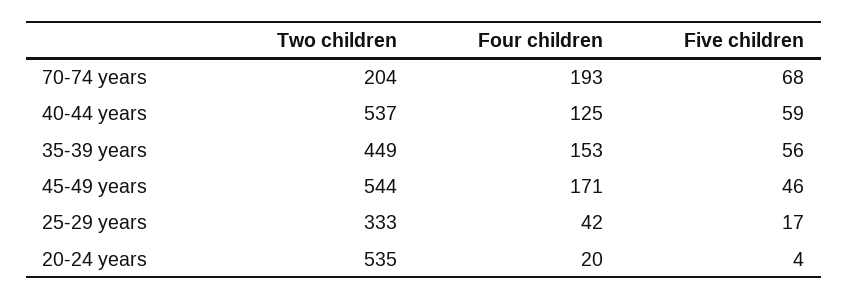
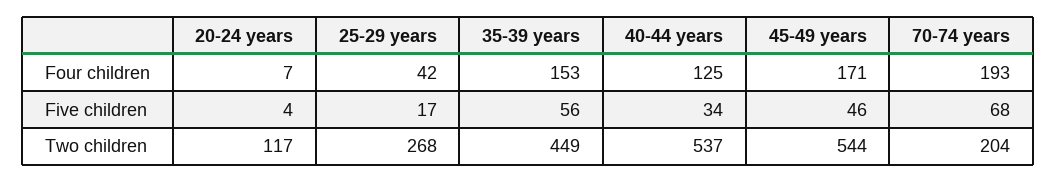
  {
    "Two children": {
      "70-74 years": 204,
      "40-44 years": 537,
      "35-39 years": 449,
      "45-49 years": 544,
-     "25-29 years": 333,
+     "25-29 years": 268,
-     "20-24 years": 535
+     "20-24 years": 117
    },
    "Four children": {
      "70-74 years": 193,
      "40-44 years": 125,
      "35-39 years": 153,
      "45-49 years": 171,
      "25-29 years": 42,
-     "20-24 years": 20
+     "20-24 years": 7
    },
    "Five children": {
      "70-74 years": 68,
-     "40-44 years": 59,
+     "40-44 years": 34,
      "35-39 years": 56,
      "45-49 years": 46,
      "25-29 years": 17,
      "20-24 years": 4
    }
  }

